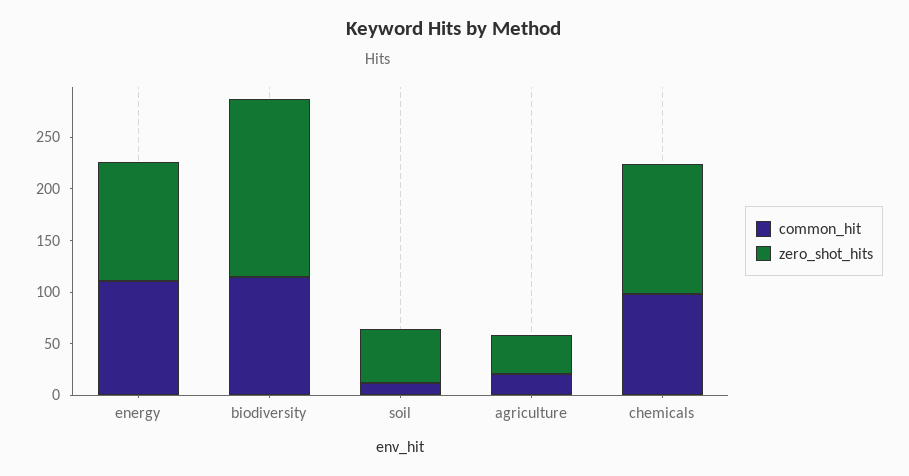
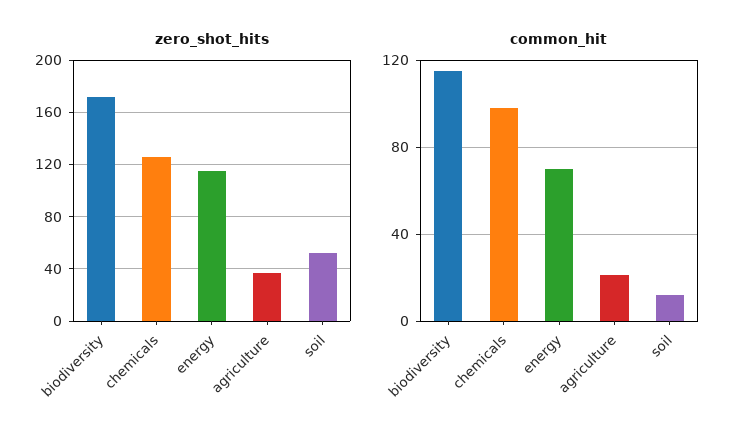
  {
    "common_hit": {
-     "energy": 110,
+     "energy": 70,
      "biodiversity": 115,
      "soil": 10,
      "agriculture": 20,
      "chemicals": 100
    },
    "zero_shot_hits": {
      "energy": 115,
      "biodiversity": 170,
      "soil": 50,
      "agriculture": 35,
      "chemicals": 125
    }
  }

